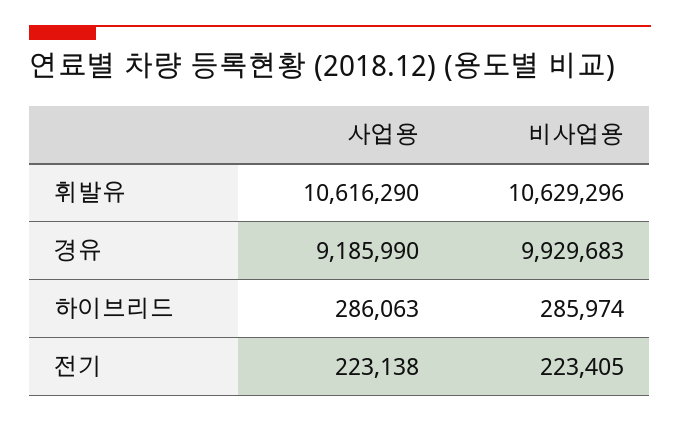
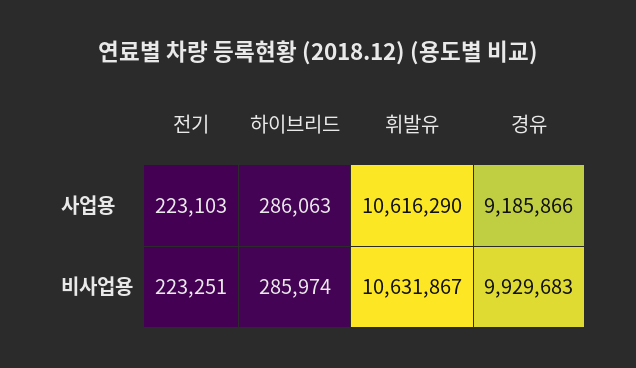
  {
    "사업용": {
      "휘발유": 10616290,
-     "경유": 9185990,
+     "경유": 9185866,
      "하이브리드": 286063,
-     "전기": 223138
+     "전기": 223103
    },
    "비사업용": {
-     "휘발유": 10629296,
+     "휘발유": 10631867,
      "경유": 9929683,
      "하이브리드": 285974,
-     "전기": 223405
+     "전기": 223251
    }
  }

